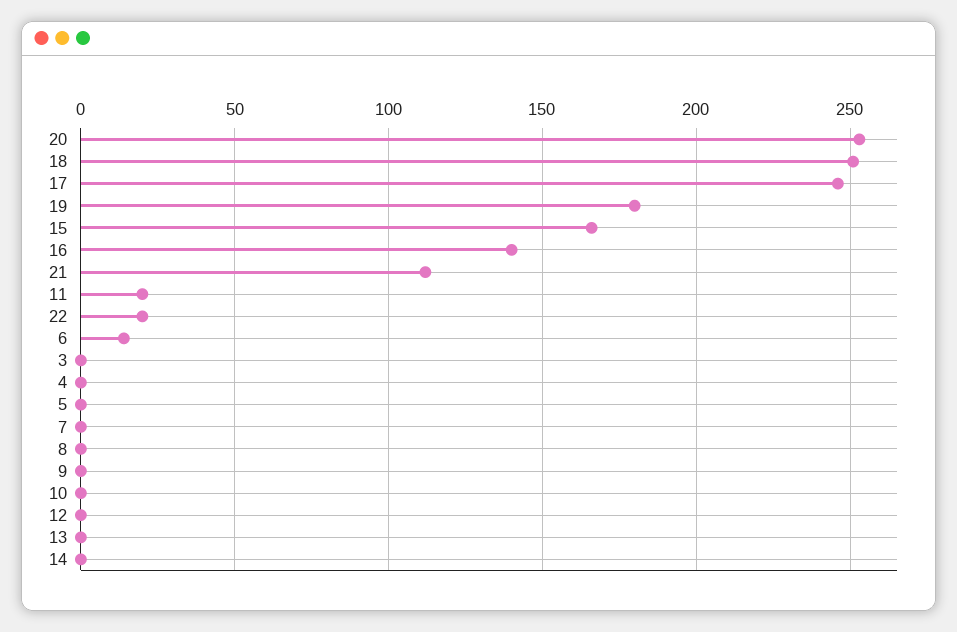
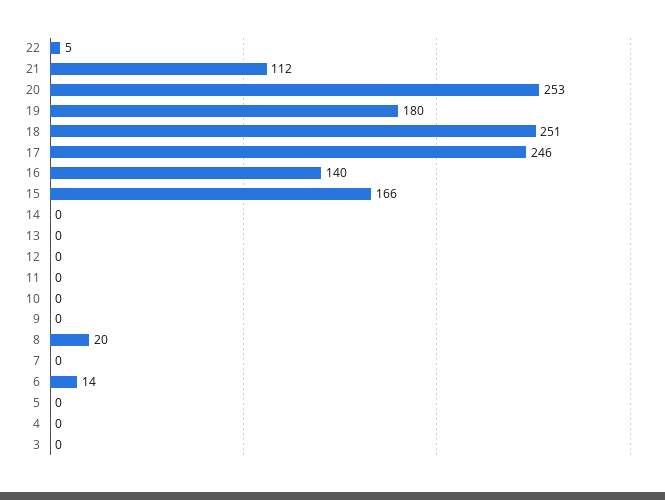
  {
    "20": 253,
    "18": 251,
    "17": 246,
    "19": 180,
    "15": 166,
    "16": 140,
    "21": 112,
-   "11": 20,
+   "11": 0,
-   "22": 20,
+   "22": 5,
    "6": 14,
    "3": 0,
    "4": 0,
    "5": 0,
    "7": 0,
-   "8": 0,
+   "8": 20,
    "9": 0,
    "10": 0,
    "12": 0,
    "13": 0,
    "14": 0
  }

